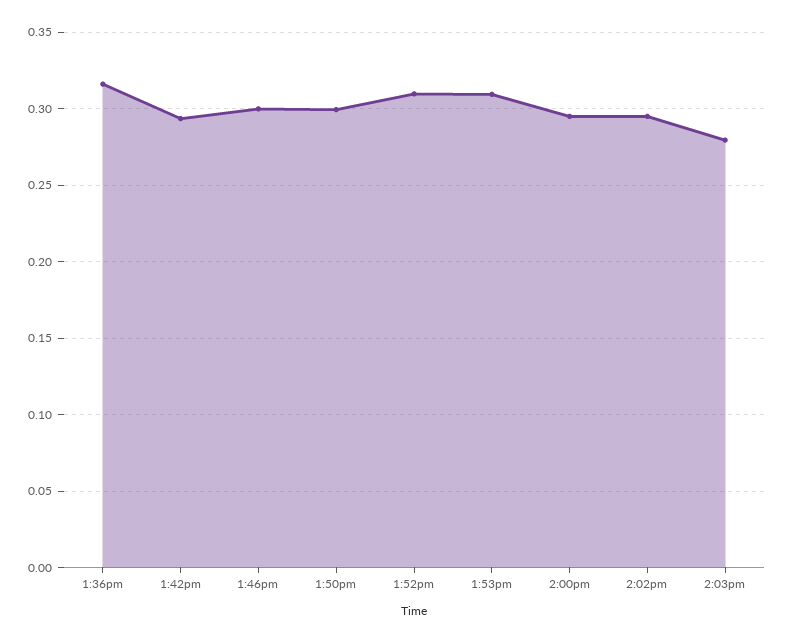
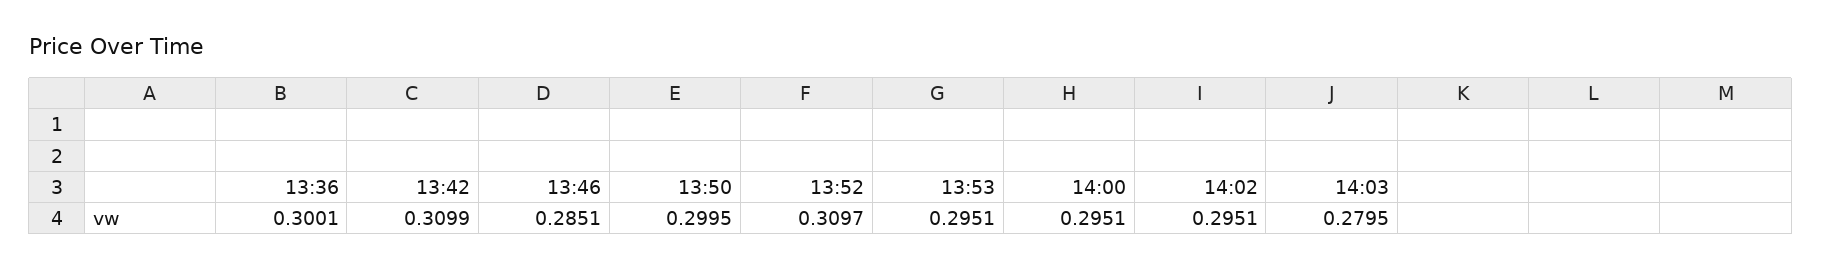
  {
-   "1:36pm": 0.315,
+   "1:36pm": 0.3001,
-   "1:42pm": 0.295,
+   "1:42pm": 0.3099,
-   "1:46pm": 0.3,
+   "1:46pm": 0.2851,
    "1:50pm": 0.2995,
    "1:52pm": 0.3097,
-   "1:53pm": 0.31,
+   "1:53pm": 0.2951,
    "2:00pm": 0.2951,
    "2:02pm": 0.2951,
    "2:03pm": 0.2795
  }

